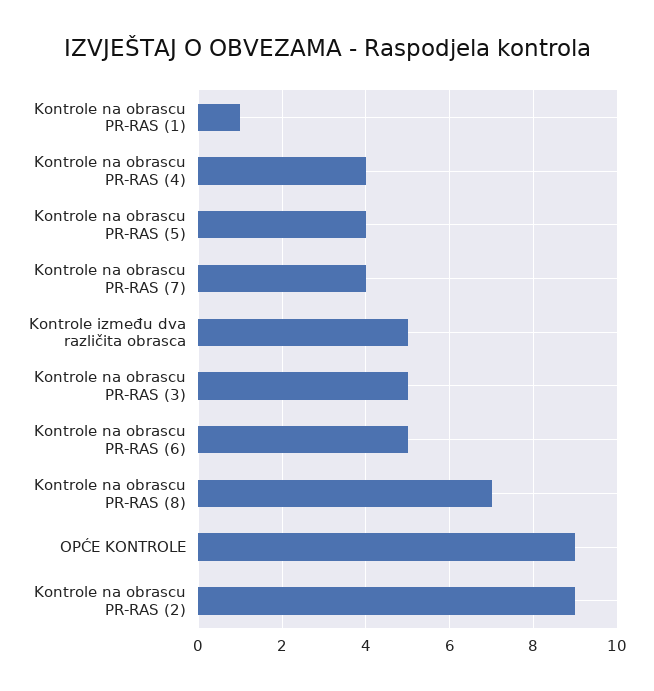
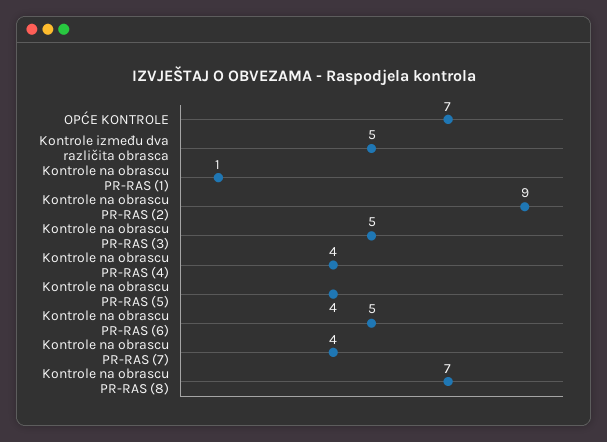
  {
    "Kontrole na obrascu PR-RAS (1)": 1,
    "Kontrole na obrascu PR-RAS (4)": 4,
    "Kontrole na obrascu PR-RAS (5)": 4,
    "Kontrole na obrascu PR-RAS (7)": 4,
    "Kontrole između dva različita obrasca": 5,
    "Kontrole na obrascu PR-RAS (3)": 5,
    "Kontrole na obrascu PR-RAS (6)": 5,
    "Kontrole na obrascu PR-RAS (8)": 7,
-   "OPĆE KONTROLE": 9,
+   "OPĆE KONTROLE": 7,
    "Kontrole na obrascu PR-RAS (2)": 9
  }

